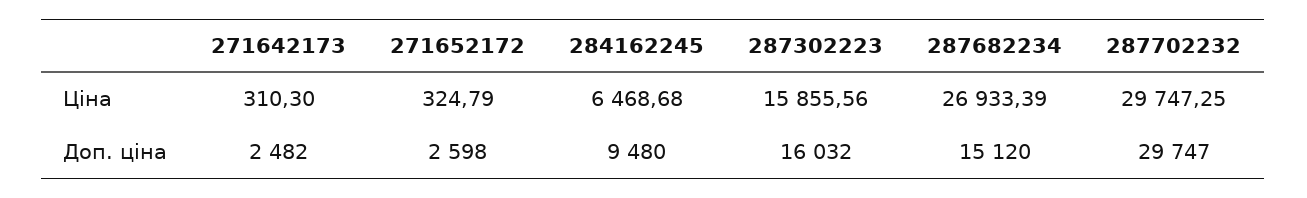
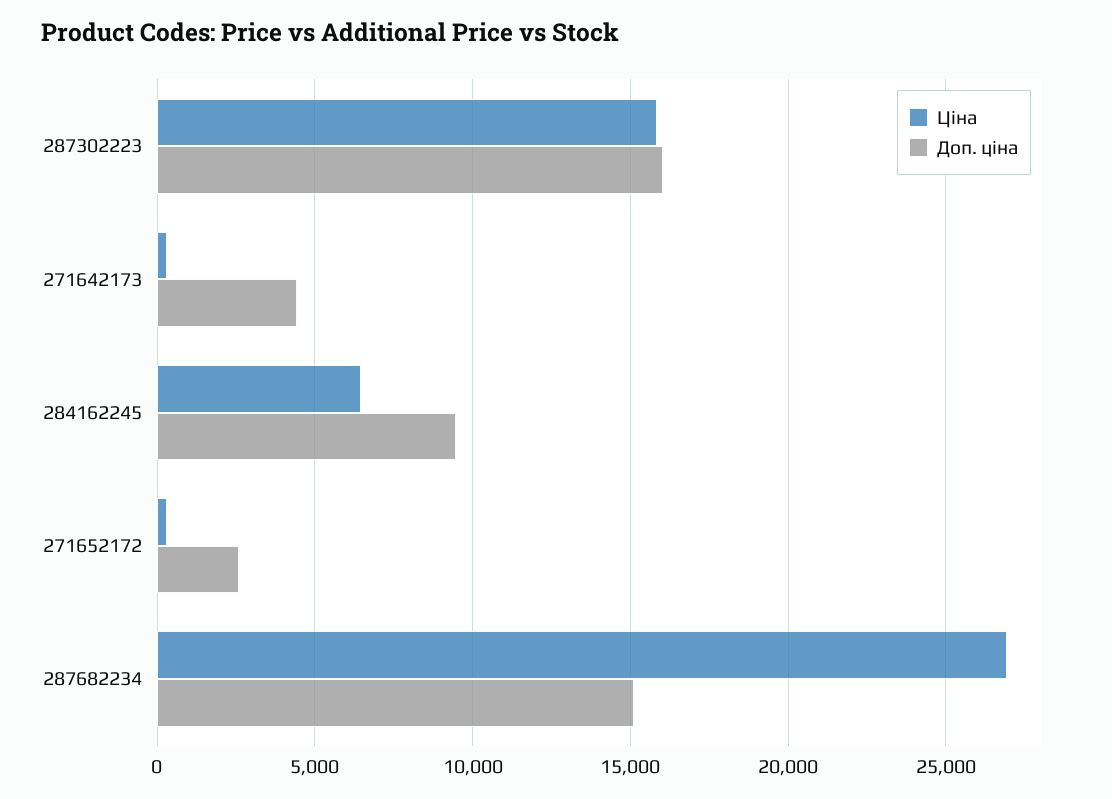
  {
    "Ціна": {
      "271642173": 310.3,
      "271652172": 324.79,
      "284162245": 6468.68,
      "287302223": 15855.56,
-     "287682234": 26933.39,
+     "287682234": 26933.39
-     "287702232": 29747.25
    },
    "Доп. ціна": {
-     "271642173": 2482,
+     "271642173": 4500,
      "271652172": 2598,
      "284162245": 9480,
      "287302223": 16032,
-     "287682234": 15120,
+     "287682234": 15120
-     "287702232": 29747
    }
  }

